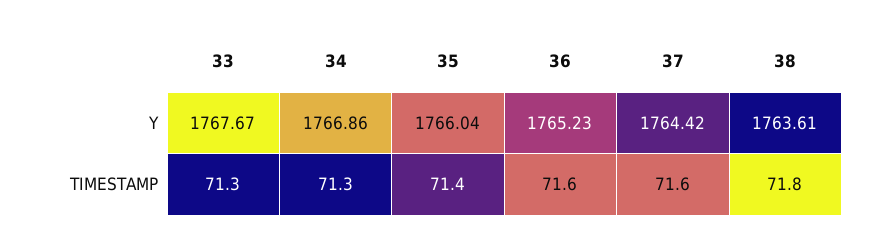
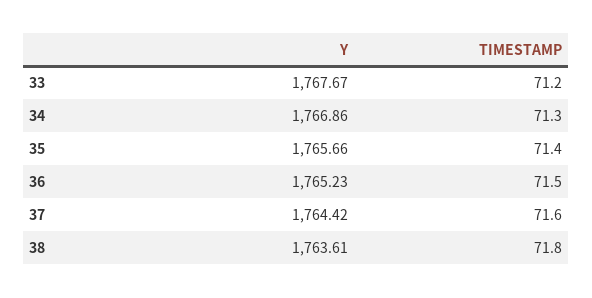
  {
    "33": {
      "Y": 1767.67,
-     "TIMESTAMP": 71.3
+     "TIMESTAMP": 71.2
    },
    "34": {
      "Y": 1766.86,
      "TIMESTAMP": 71.3
    },
    "35": {
-     "Y": 1766.04,
+     "Y": 1765.66,
      "TIMESTAMP": 71.4
    },
    "36": {
      "Y": 1765.23,
-     "TIMESTAMP": 71.6
+     "TIMESTAMP": 71.5
    },
    "37": {
      "Y": 1764.42,
      "TIMESTAMP": 71.6
    },
    "38": {
      "Y": 1763.61,
      "TIMESTAMP": 71.8
    }
  }

